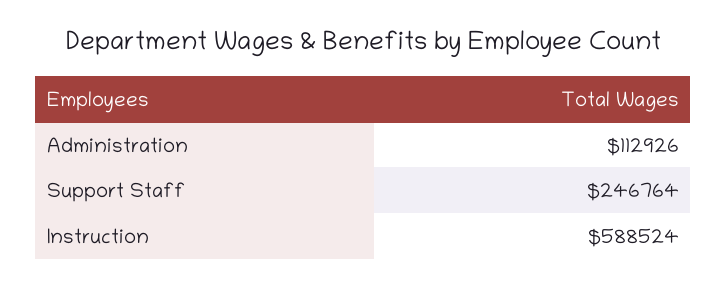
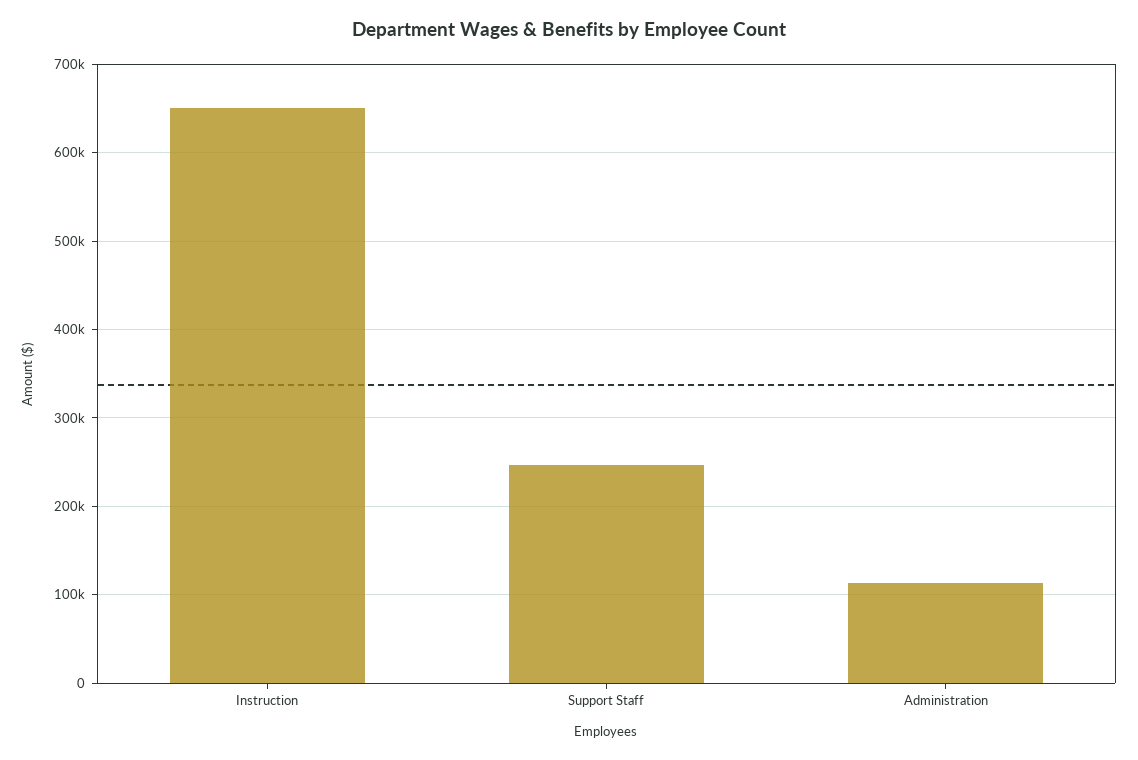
  {
    "Administration": 112926,
    "Support Staff": 246764,
-   "Instruction": 588524
+   "Instruction": 650000
  }

